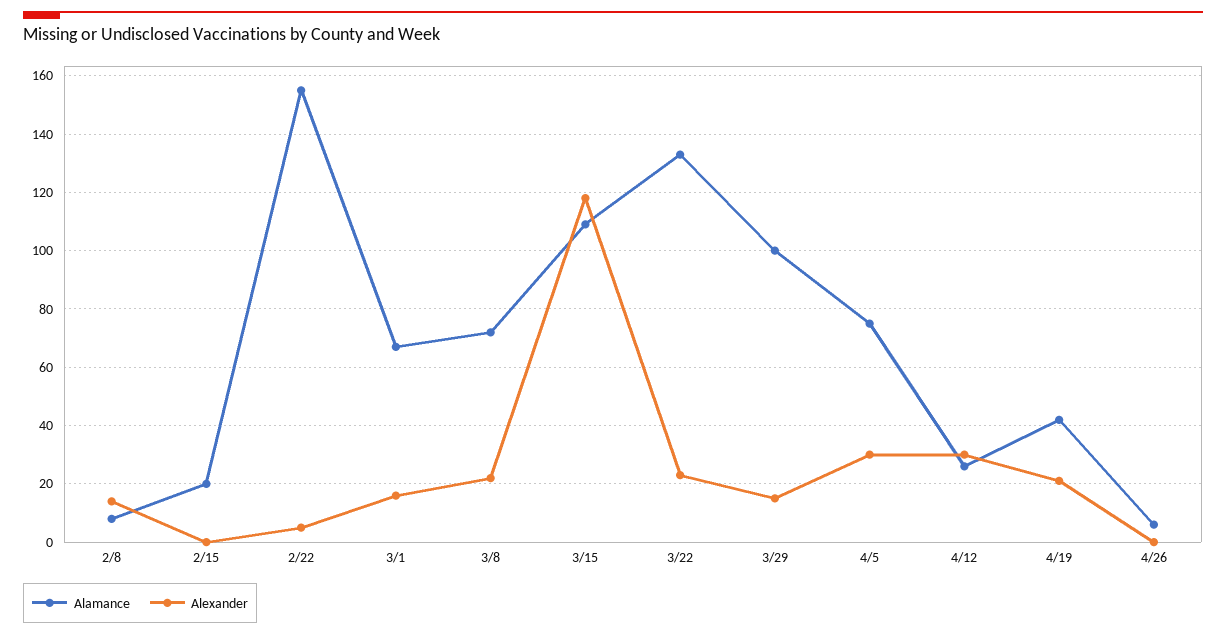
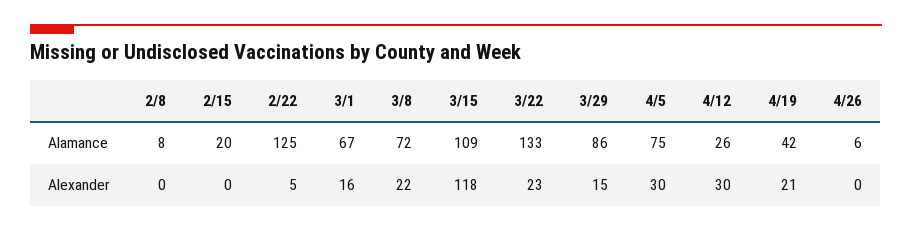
  {
    "Alamance": {
      "2/8": 8,
      "2/15": 20,
-     "2/22": 155,
+     "2/22": 125,
      "3/1": 67,
      "3/8": 72,
      "3/15": 109,
      "3/22": 133,
-     "3/29": 100,
+     "3/29": 86,
      "4/5": 75,
      "4/12": 26,
      "4/19": 42,
      "4/26": 6
    },
    "Alexander": {
-     "2/8": 15,
+     "2/8": 0,
      "2/15": 0,
      "2/22": 5,
      "3/1": 16,
      "3/8": 22,
      "3/15": 118,
      "3/22": 23,
      "3/29": 15,
      "4/5": 30,
      "4/12": 30,
      "4/19": 21,
      "4/26": 0
    }
  }

